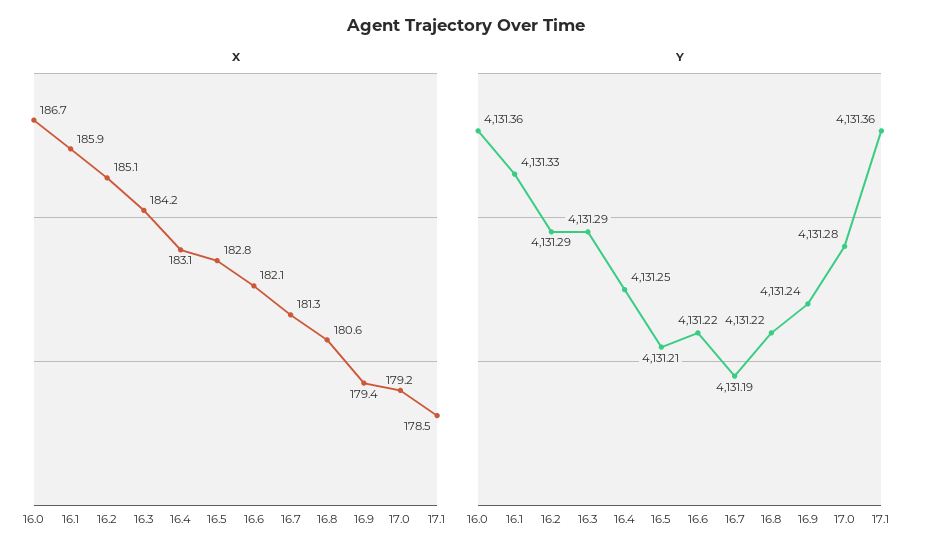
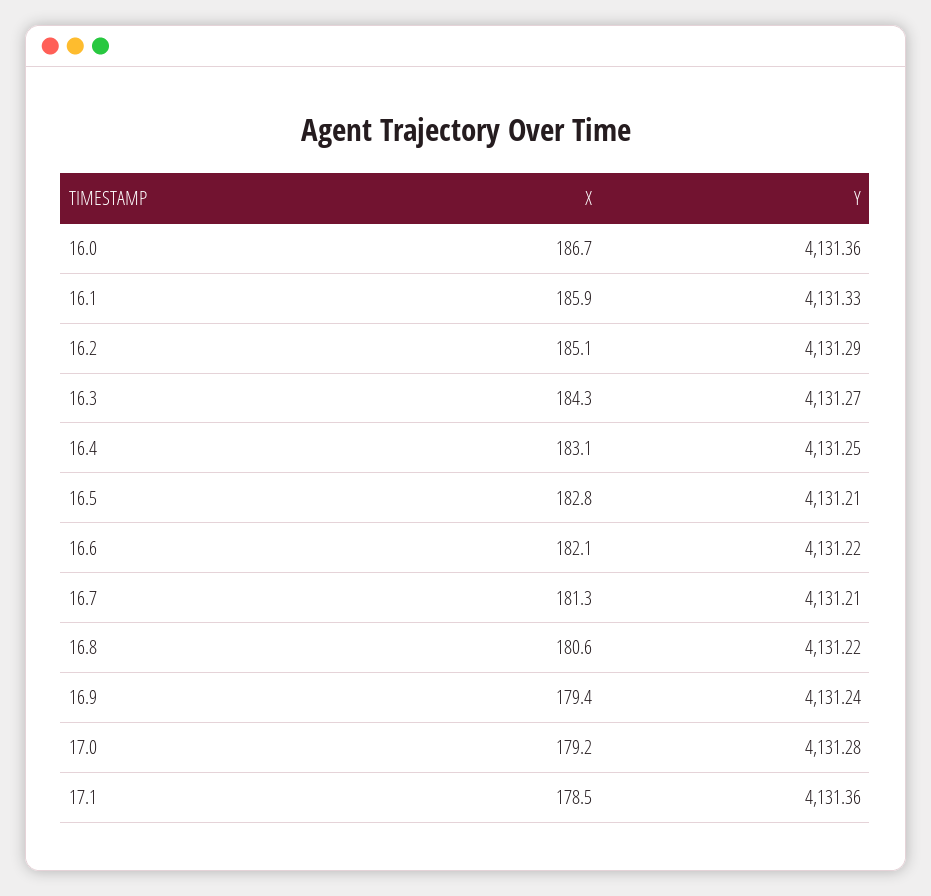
  {
    "X": {
      "16.0": 186.7,
      "16.1": 185.9,
      "16.2": 185.1,
-     "16.3": 184.2,
+     "16.3": 184.3,
      "16.4": 183.1,
      "16.5": 182.8,
      "16.6": 182.1,
      "16.7": 181.3,
      "16.8": 180.6,
      "16.9": 179.4,
      "17.0": 179.2,
      "17.1": 178.5
    },
    "Y": {
      "16.0": 4131.36,
      "16.1": 4131.33,
      "16.2": 4131.29,
-     "16.3": 4131.29,
+     "16.3": 4131.27,
      "16.4": 4131.25,
      "16.5": 4131.21,
      "16.6": 4131.22,
-     "16.7": 4131.19,
+     "16.7": 4131.21,
      "16.8": 4131.22,
      "16.9": 4131.24,
      "17.0": 4131.28,
      "17.1": 4131.36
    }
  }

